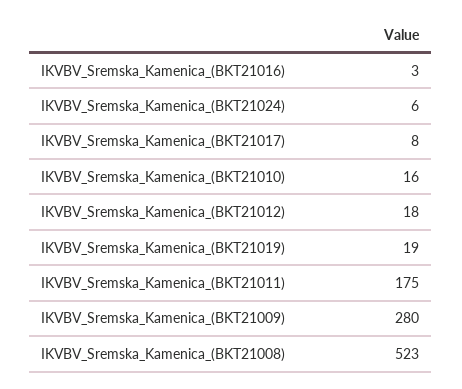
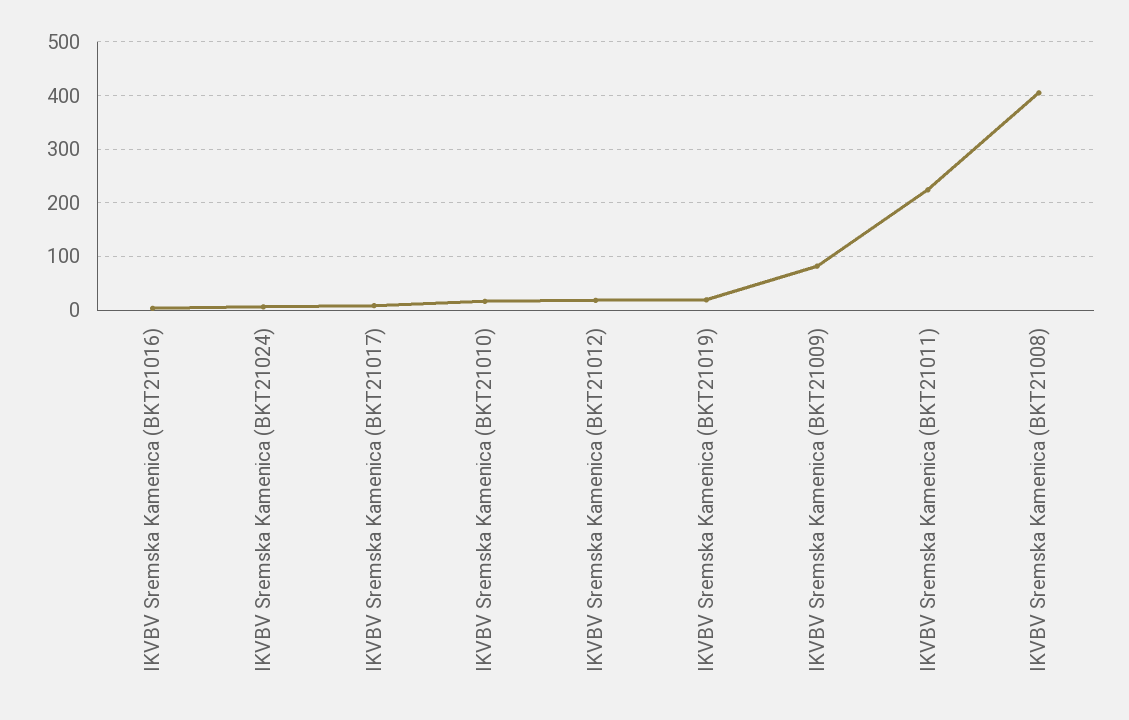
  {
    "IKVBV_Sremska_Kamenica_(BKT21016)": 3,
    "IKVBV_Sremska_Kamenica_(BKT21024)": 6,
    "IKVBV_Sremska_Kamenica_(BKT21017)": 8,
    "IKVBV_Sremska_Kamenica_(BKT21010)": 16,
    "IKVBV_Sremska_Kamenica_(BKT21012)": 18,
    "IKVBV_Sremska_Kamenica_(BKT21019)": 19,
-   "IKVBV_Sremska_Kamenica_(BKT21011)": 175,
+   "IKVBV_Sremska_Kamenica_(BKT21011)": 220,
-   "IKVBV_Sremska_Kamenica_(BKT21009)": 280,
+   "IKVBV_Sremska_Kamenica_(BKT21009)": 80,
-   "IKVBV_Sremska_Kamenica_(BKT21008)": 523
+   "IKVBV_Sremska_Kamenica_(BKT21008)": 400
  }

